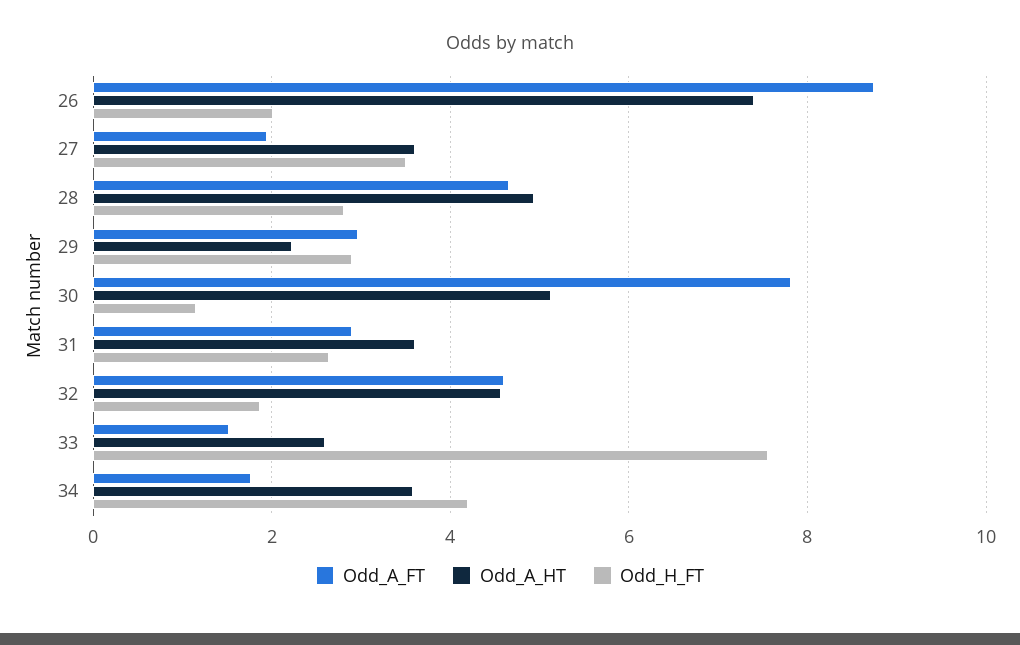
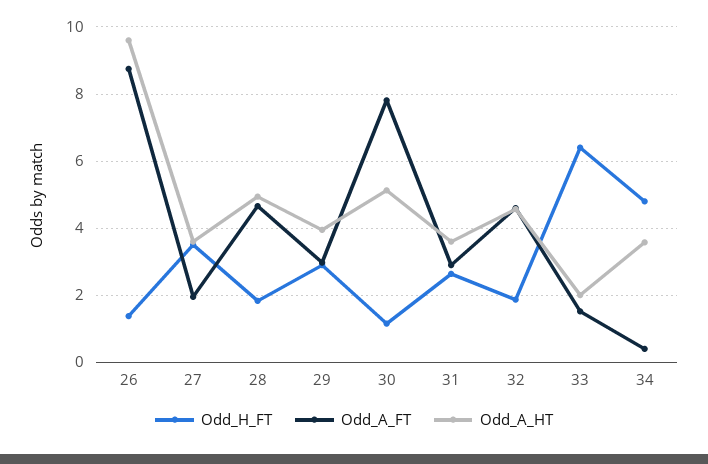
  {
    "Odd_A_FT": {
      "26": 8.8,
      "27": 2,
      "28": 4.6,
      "29": 3,
      "30": 7.8,
      "31": 3,
      "32": 4.6,
      "33": 1.6,
-     "34": 1.8
+     "34": 0.4
    },
    "Odd_A_HT": {
-     "26": 7.4,
+     "26": 9.6,
      "27": 3.6,
      "28": 5,
-     "29": 2.2,
+     "29": 4,
      "30": 5.2,
      "31": 3.6,
      "32": 4.6,
-     "33": 2.6,
+     "33": 2,
      "34": 3.6
    },
    "Odd_H_FT": {
-     "26": 2,
+     "26": 1.4,
      "27": 3.6,
-     "28": 2.8,
+     "28": 1.8,
      "29": 3,
      "30": 1.2,
      "31": 2.6,
      "32": 1.8,
-     "33": 7.6,
+     "33": 6.4,
-     "34": 4.2
+     "34": 4.8
    }
  }

